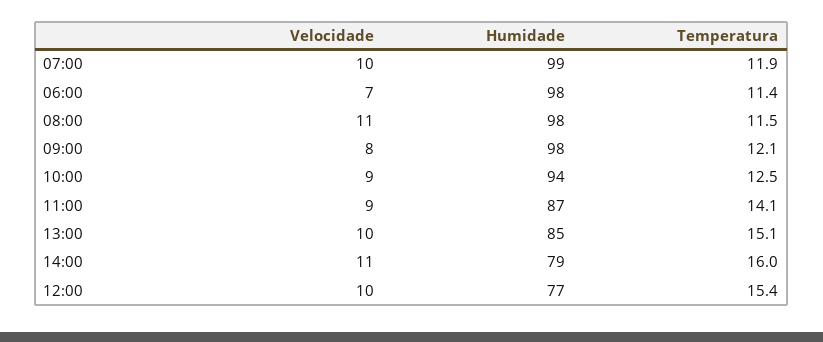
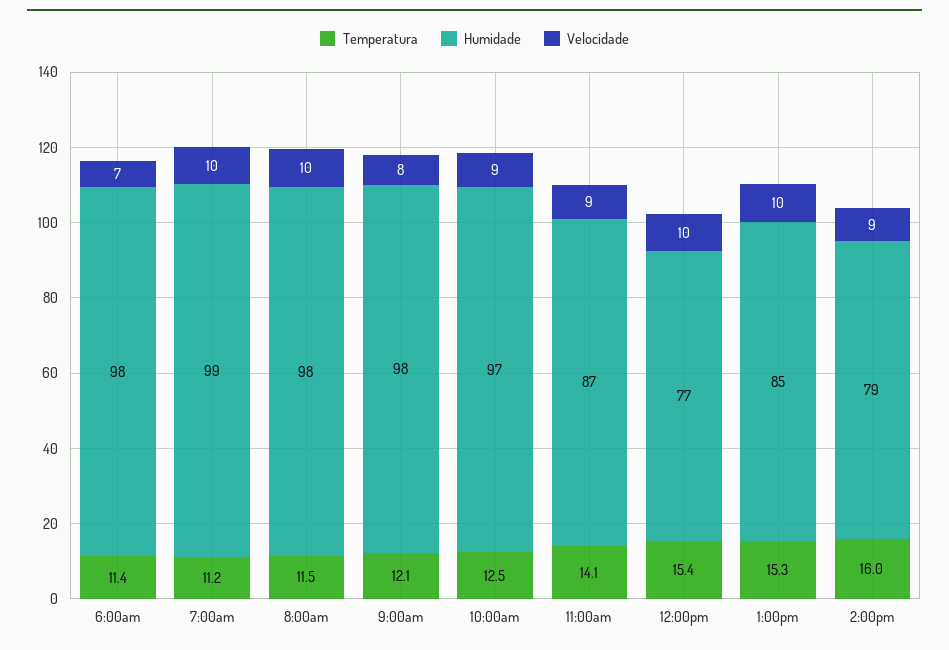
  {
    "Velocidade": {
      "07:00": 10,
      "06:00": 7,
-     "08:00": 11,
+     "08:00": 10,
      "09:00": 8,
      "10:00": 9,
      "11:00": 9,
      "13:00": 10,
-     "14:00": 11,
+     "14:00": 9,
      "12:00": 10
    },
    "Humidade": {
      "07:00": 99,
      "06:00": 98,
      "08:00": 98,
      "09:00": 98,
-     "10:00": 94,
+     "10:00": 97,
      "11:00": 87,
      "13:00": 85,
      "14:00": 79,
      "12:00": 77
    },
    "Temperatura": {
-     "07:00": 11.9,
+     "07:00": 11.2,
      "06:00": 11.4,
      "08:00": 11.5,
      "09:00": 12.1,
      "10:00": 12.5,
      "11:00": 14.1,
-     "13:00": 15.1,
+     "13:00": 15.3,
      "14:00": 16,
      "12:00": 15.4
    }
  }

